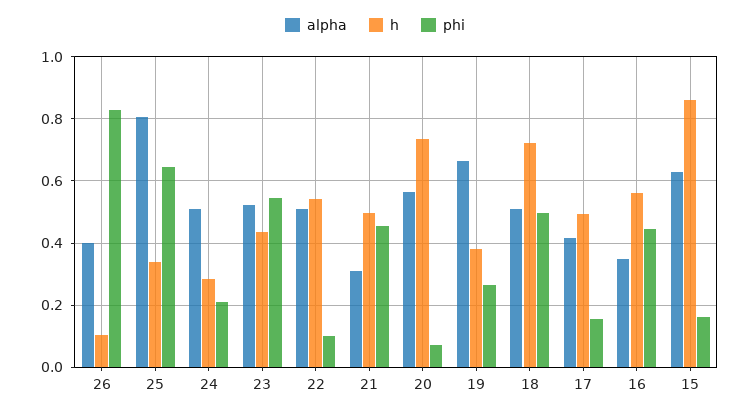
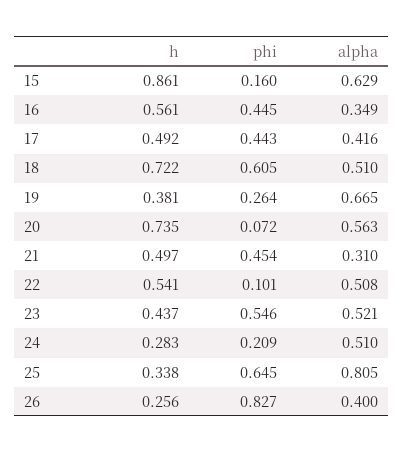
  {
    "alpha": {
      "26": 0.4,
      "25": 0.805,
      "24": 0.51,
      "23": 0.521,
      "22": 0.508,
      "21": 0.31,
      "20": 0.563,
      "19": 0.665,
      "18": 0.51,
      "17": 0.416,
      "16": 0.349,
      "15": 0.629
    },
    "h": {
-     "26": 0.1,
+     "26": 0.256,
      "25": 0.338,
      "24": 0.283,
      "23": 0.437,
      "22": 0.541,
      "21": 0.497,
      "20": 0.735,
      "19": 0.381,
      "18": 0.722,
      "17": 0.492,
      "16": 0.561,
      "15": 0.861
    },
    "phi": {
      "26": 0.827,
      "25": 0.645,
      "24": 0.209,
      "23": 0.546,
      "22": 0.101,
      "21": 0.454,
      "20": 0.072,
      "19": 0.264,
-     "18": 0.5,
+     "18": 0.605,
-     "17": 0.16,
+     "17": 0.443,
      "16": 0.445,
      "15": 0.16
    }
  }

